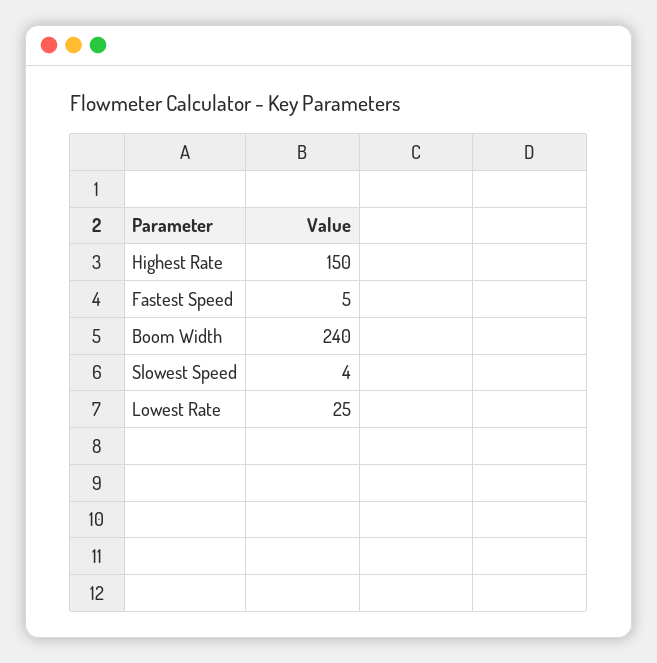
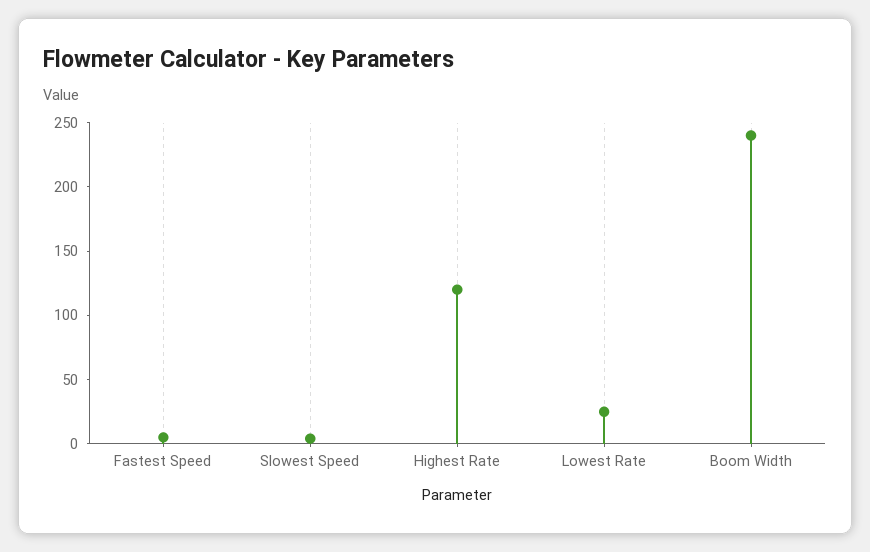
  {
-   "Highest Rate": 150,
+   "Highest Rate": 120,
    "Fastest Speed": 5,
    "Boom Width": 240,
    "Slowest Speed": 4,
    "Lowest Rate": 25
  }

